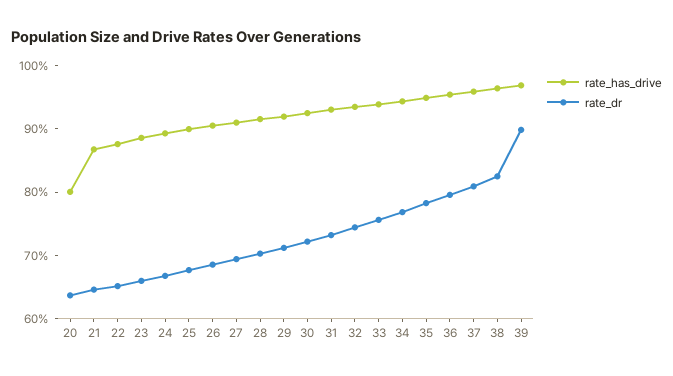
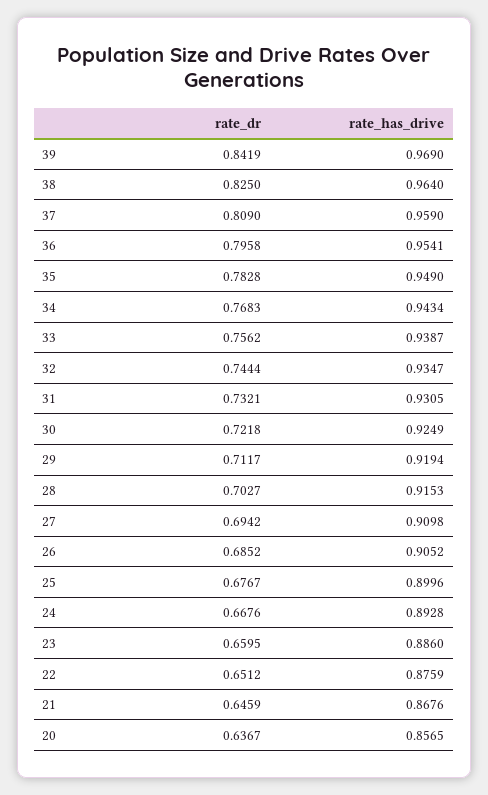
  {
    "rate_has_drive": {
-     "20": 0.8,
+     "20": 0.8565,
      "21": 0.8676,
      "22": 0.8759,
      "23": 0.886,
      "24": 0.8928,
      "25": 0.8996,
      "26": 0.9052,
      "27": 0.9098,
      "28": 0.9153,
      "29": 0.9194,
      "30": 0.9249,
      "31": 0.9305,
      "32": 0.9347,
      "33": 0.9387,
      "34": 0.9434,
      "35": 0.949,
      "36": 0.9541,
      "37": 0.959,
      "38": 0.964,
      "39": 0.969
    },
    "rate_dr": {
      "20": 0.6367,
      "21": 0.6459,
      "22": 0.6512,
      "23": 0.6595,
      "24": 0.6676,
      "25": 0.6767,
      "26": 0.6852,
      "27": 0.6942,
      "28": 0.7027,
      "29": 0.7117,
      "30": 0.7218,
      "31": 0.7321,
      "32": 0.7444,
      "33": 0.7562,
      "34": 0.7683,
      "35": 0.7828,
      "36": 0.7958,
      "37": 0.809,
      "38": 0.825,
-     "39": 0.9
+     "39": 0.8419
    }
  }

